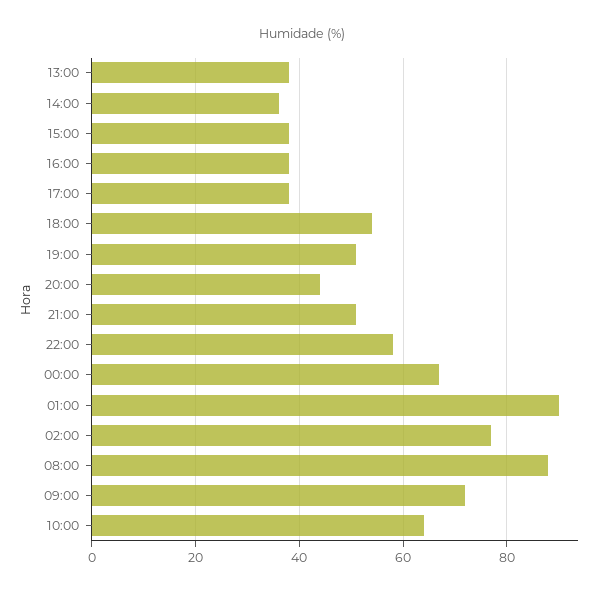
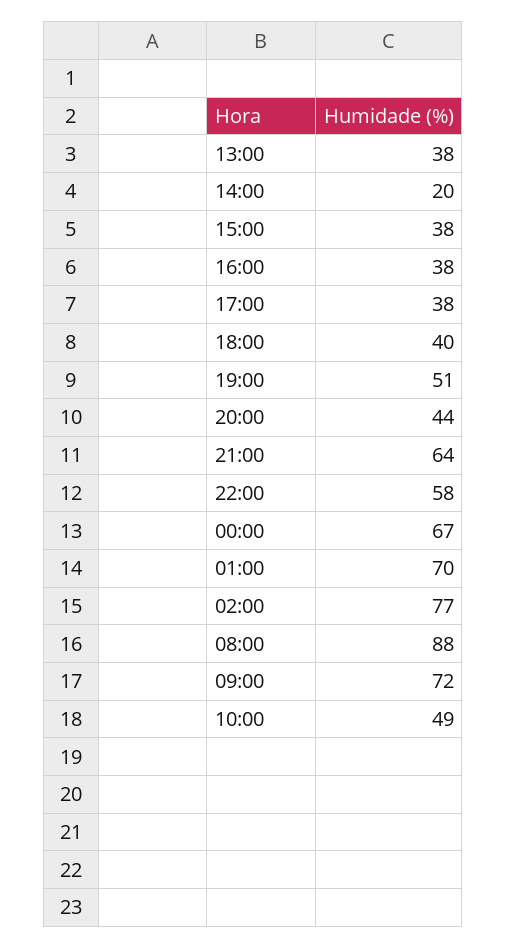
  {
    "13:00": 38,
-   "14:00": 35,
+   "14:00": 20,
    "15:00": 38,
    "16:00": 38,
    "17:00": 38,
-   "18:00": 55,
+   "18:00": 40,
    "19:00": 51,
    "20:00": 44,
-   "21:00": 50,
+   "21:00": 64,
    "22:00": 58,
    "00:00": 67,
-   "01:00": 90,
+   "01:00": 70,
    "02:00": 77,
    "08:00": 88,
    "09:00": 72,
-   "10:00": 65
+   "10:00": 49
  }

